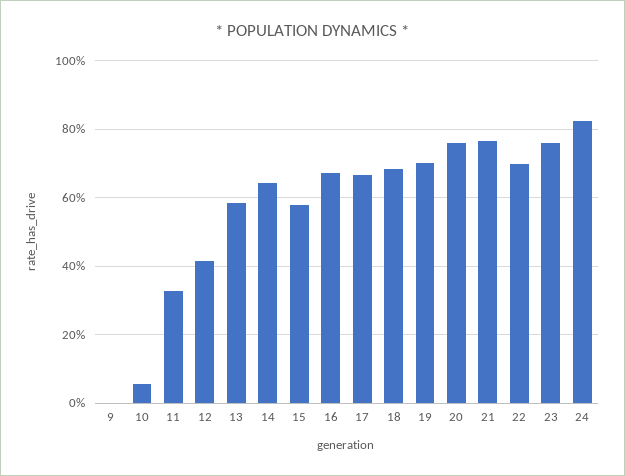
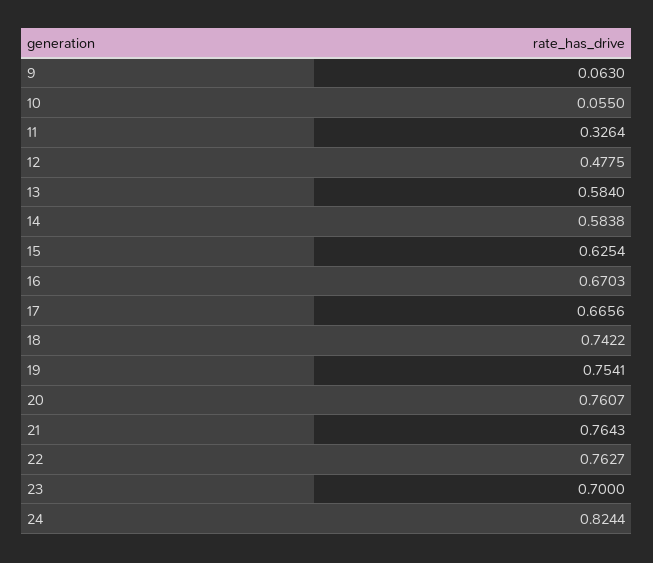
  {
-   "9": 0,
+   "9": 0.063,
    "10": 0.055,
    "11": 0.3264,
-   "12": 0.42,
+   "12": 0.4775,
    "13": 0.584,
-   "14": 0.64,
+   "14": 0.5838,
-   "15": 0.58,
+   "15": 0.6254,
    "16": 0.6703,
    "17": 0.6656,
-   "18": 0.68,
+   "18": 0.7422,
-   "19": 0.7,
+   "19": 0.7541,
    "20": 0.7607,
    "21": 0.7643,
-   "22": 0.7,
+   "22": 0.7627,
-   "23": 0.76,
+   "23": 0.7,
    "24": 0.8244
  }

